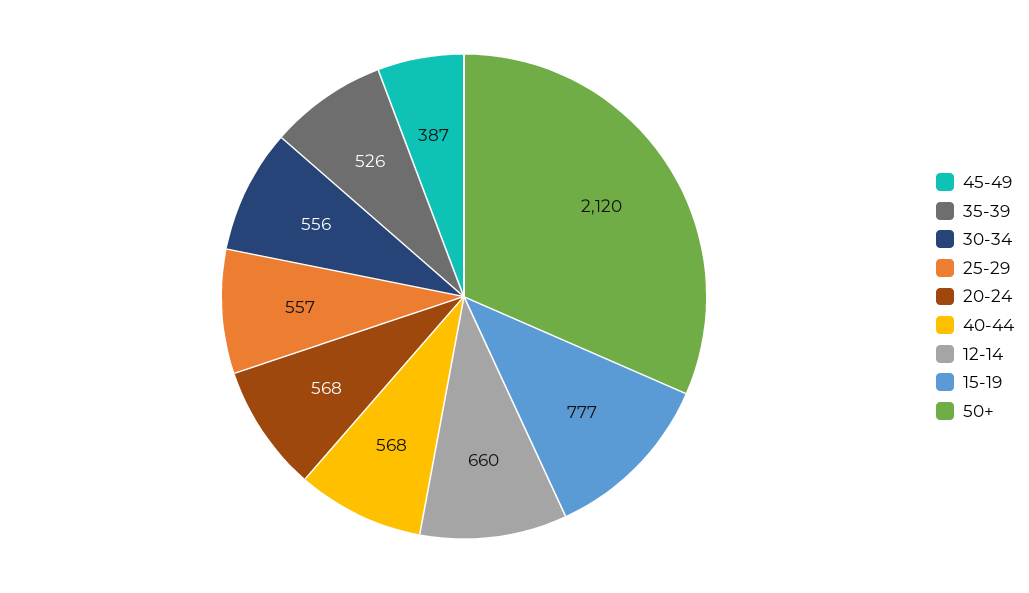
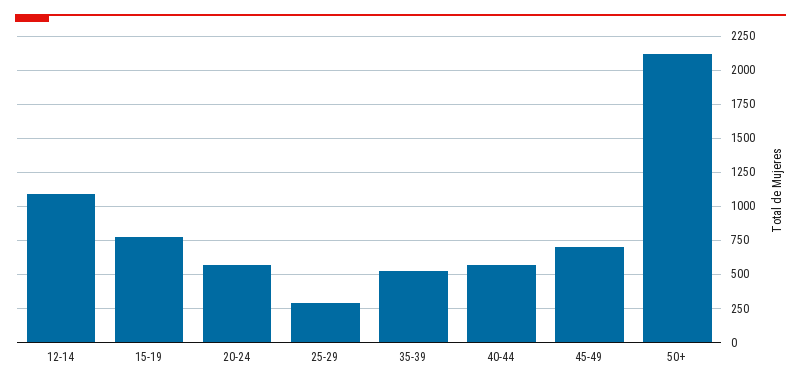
  {
-   "45-49": 387,
+   "45-49": 700,
    "35-39": 526,
-   "30-34": 556,
-   "25-29": 557,
+   "25-29": 300,
    "20-24": 568,
    "40-44": 568,
-   "12-14": 660,
+   "12-14": 1100,
    "15-19": 777,
    "50+": 2120
  }

